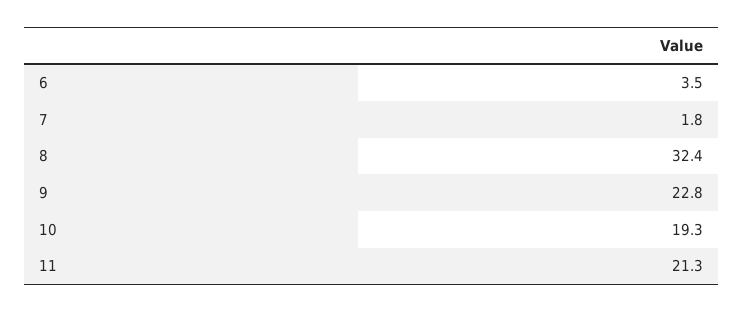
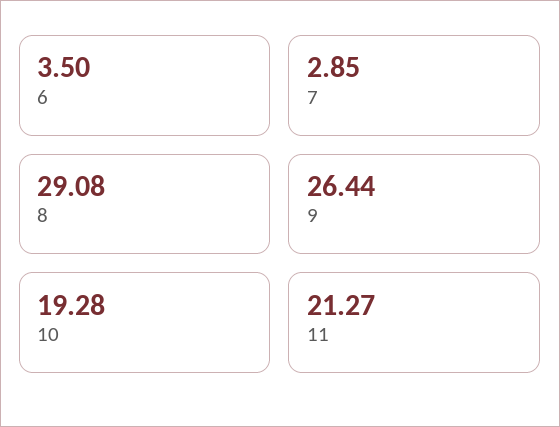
  {
    "6": 3.5,
-   "7": 1.8,
+   "7": 2.85,
-   "8": 32.4,
+   "8": 29.08,
-   "9": 22.8,
+   "9": 26.44,
    "10": 19.28,
    "11": 21.27
  }

